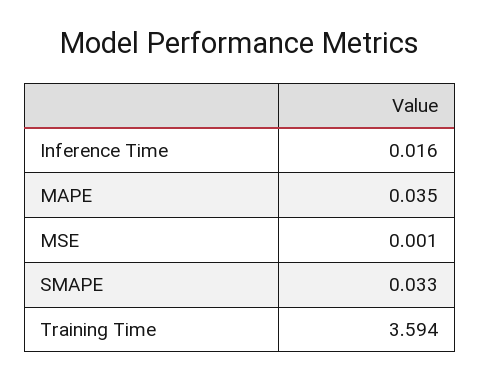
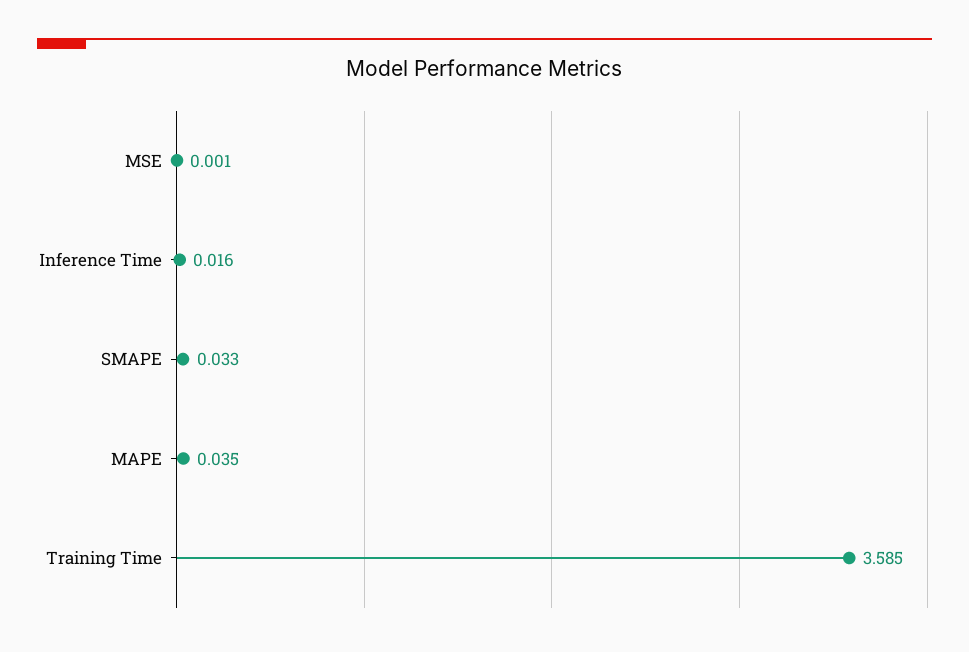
  {
    "Inference Time": 0.016,
    "MAPE": 0.035,
    "MSE": 0.001,
    "SMAPE": 0.033,
-   "Training Time": 3.594
+   "Training Time": 3.585
  }

